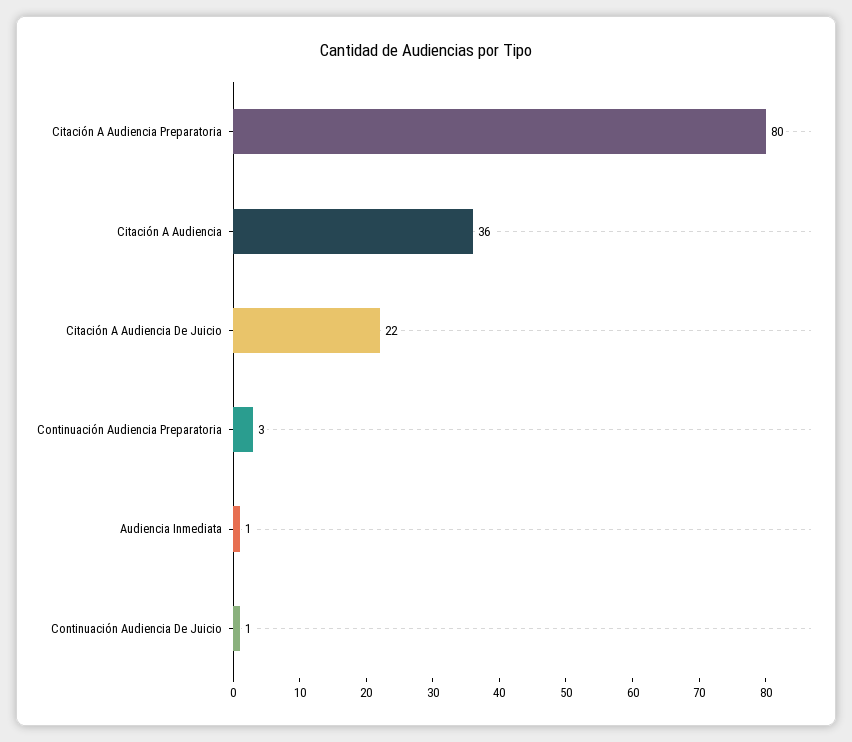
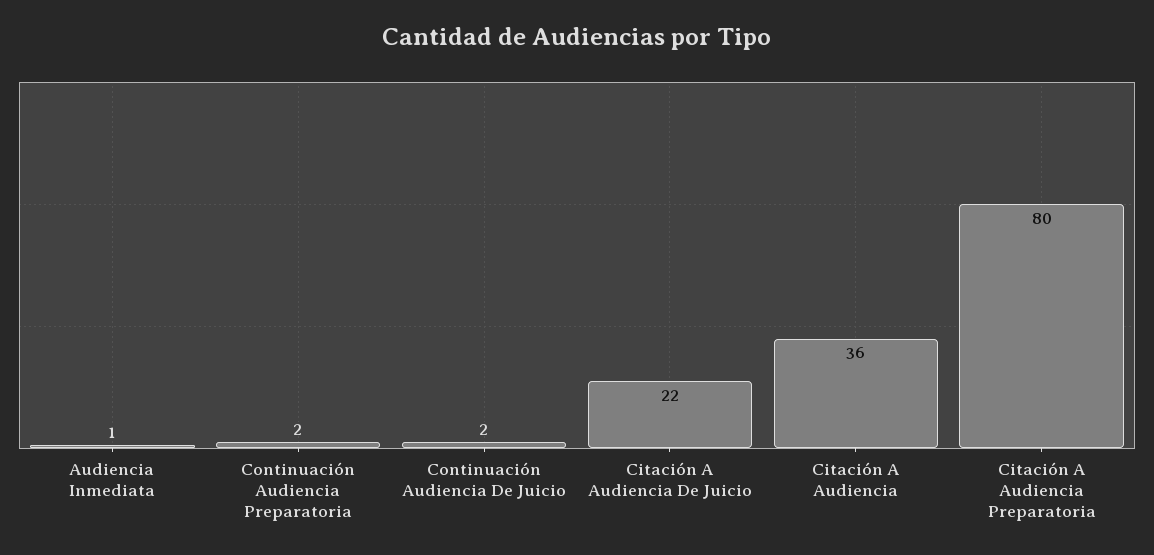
  {
    "Citación A Audiencia Preparatoria": 80,
    "Citación A Audiencia": 36,
    "Citación A Audiencia De Juicio": 22,
-   "Continuación Audiencia Preparatoria": 3,
+   "Continuación Audiencia Preparatoria": 2,
    "Audiencia Inmediata": 1,
-   "Continuación Audiencia De Juicio": 1
+   "Continuación Audiencia De Juicio": 2
  }

